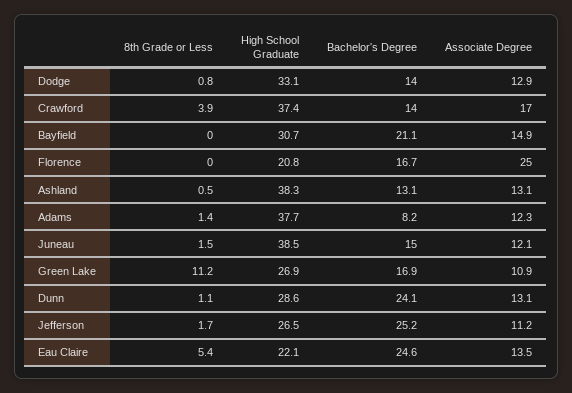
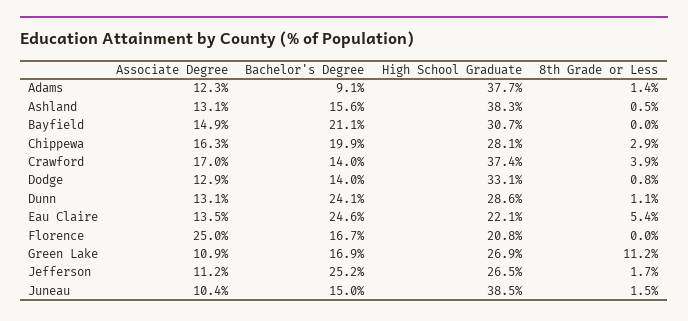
  {
    "8th Grade or Less": {
      "Dodge": 0.8,
      "Crawford": 3.9,
      "Bayfield": 0,
      "Florence": 0,
      "Ashland": 0.5,
      "Adams": 1.4,
      "Juneau": 1.5,
      "Green Lake": 11.2,
      "Dunn": 1.1,
      "Jefferson": 1.7,
-     "Eau Claire": 5.4
+     "Eau Claire": 5.4,
+     "Chippewa": 2.9
    },
    "High School Graduate": {
      "Dodge": 33.1,
      "Crawford": 37.4,
      "Bayfield": 30.7,
      "Florence": 20.8,
      "Ashland": 38.3,
      "Adams": 37.7,
      "Juneau": 38.5,
      "Green Lake": 26.9,
      "Dunn": 28.6,
      "Jefferson": 26.5,
-     "Eau Claire": 22.1
+     "Eau Claire": 22.1,
+     "Chippewa": 28.1
    },
    "Bachelor's Degree": {
      "Dodge": 14,
      "Crawford": 14,
      "Bayfield": 21.1,
      "Florence": 16.7,
-     "Ashland": 13.1,
+     "Ashland": 15.6,
-     "Adams": 8.2,
+     "Adams": 9.1,
      "Juneau": 15,
      "Green Lake": 16.9,
      "Dunn": 24.1,
      "Jefferson": 25.2,
-     "Eau Claire": 24.6
+     "Eau Claire": 24.6,
+     "Chippewa": 19.9
    },
    "Associate Degree": {
      "Dodge": 12.9,
      "Crawford": 17,
      "Bayfield": 14.9,
      "Florence": 25,
      "Ashland": 13.1,
      "Adams": 12.3,
-     "Juneau": 12.1,
+     "Juneau": 10.4,
      "Green Lake": 10.9,
      "Dunn": 13.1,
      "Jefferson": 11.2,
-     "Eau Claire": 13.5
+     "Eau Claire": 13.5,
+     "Chippewa": 16.3
    }
  }

